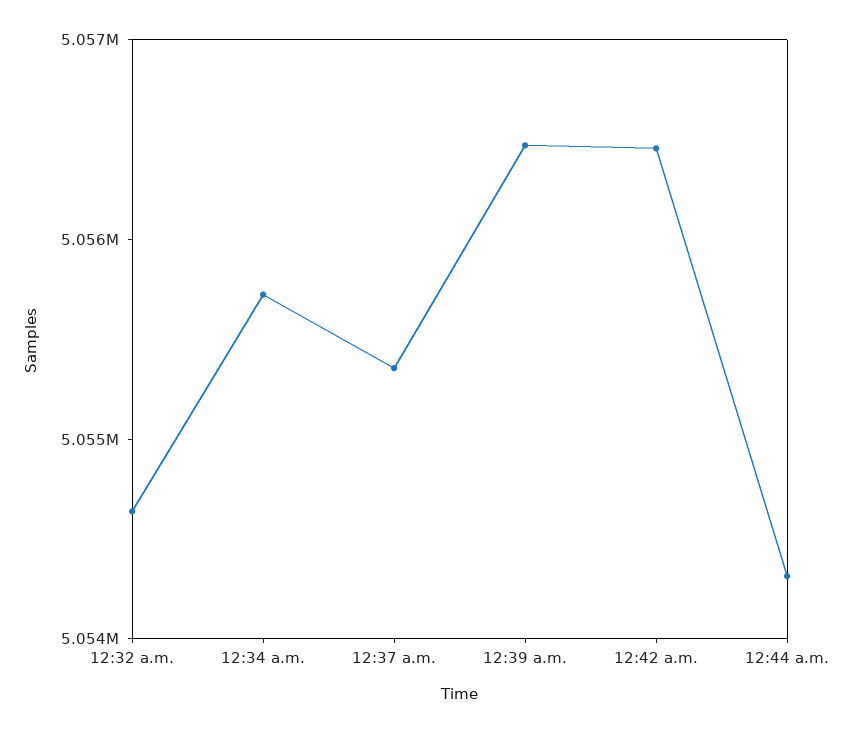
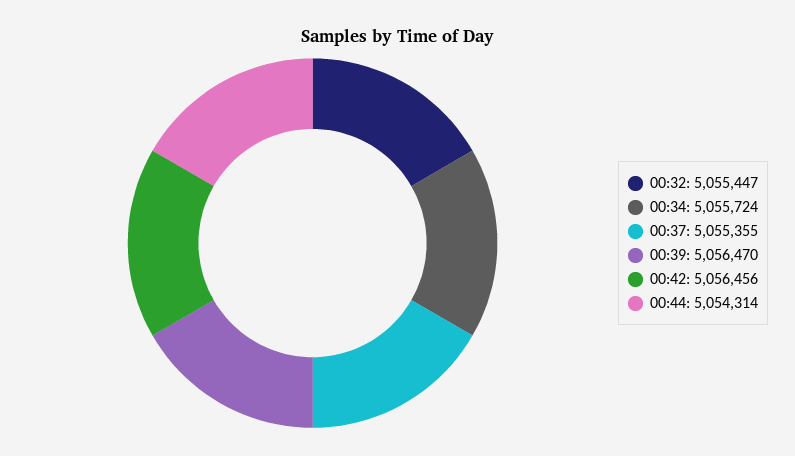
  {
-   "12:32 a.m.": 5054600,
+   "12:32 a.m.": 5055447,
    "12:34 a.m.": 5055724,
    "12:37 a.m.": 5055355,
    "12:39 a.m.": 5056470,
    "12:42 a.m.": 5056456,
    "12:44 a.m.": 5054314
  }

